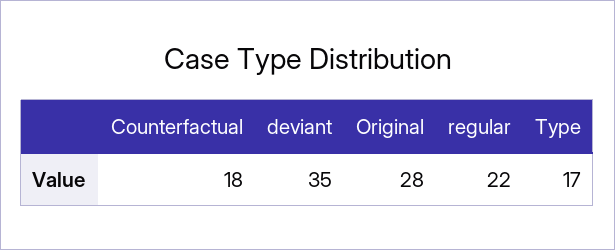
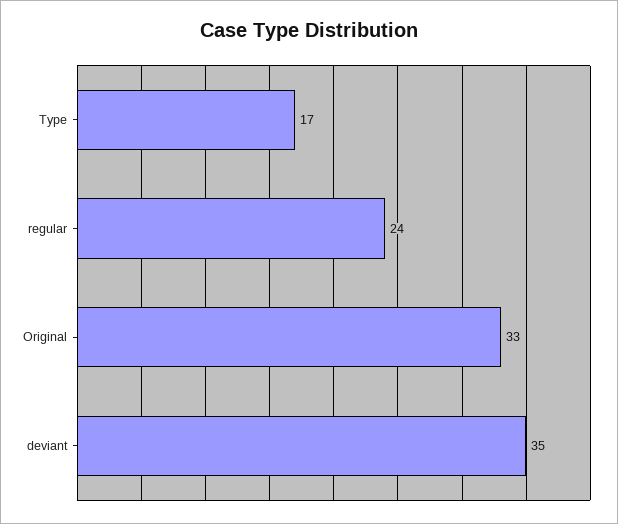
  {
-   "Counterfactual": 18,
    "deviant": 35,
-   "Original": 28,
+   "Original": 33,
-   "regular": 22,
+   "regular": 24,
    "Type": 17
  }

